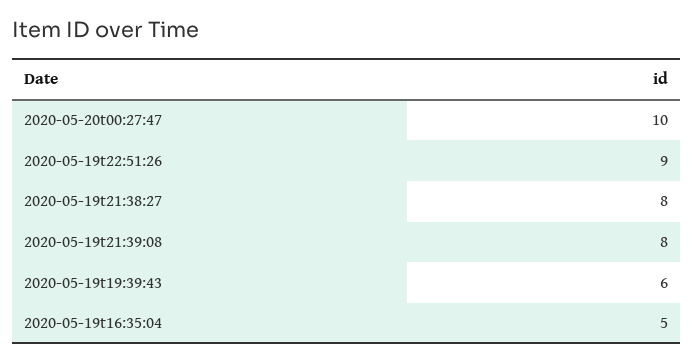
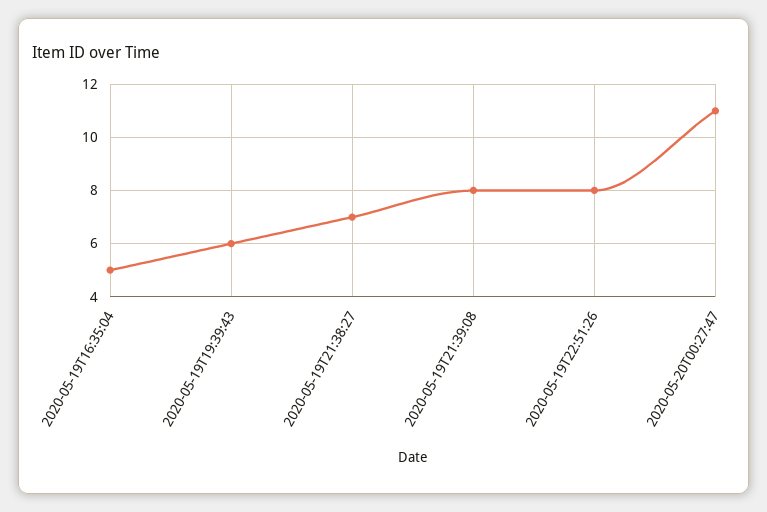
  {
-   "2020-05-20t00:27:47": 10,
+   "2020-05-20t00:27:47": 11,
-   "2020-05-19t22:51:26": 9,
+   "2020-05-19t22:51:26": 8,
-   "2020-05-19t21:38:27": 8,
+   "2020-05-19t21:38:27": 7,
    "2020-05-19t21:39:08": 8,
    "2020-05-19t19:39:43": 6,
    "2020-05-19t16:35:04": 5
  }

